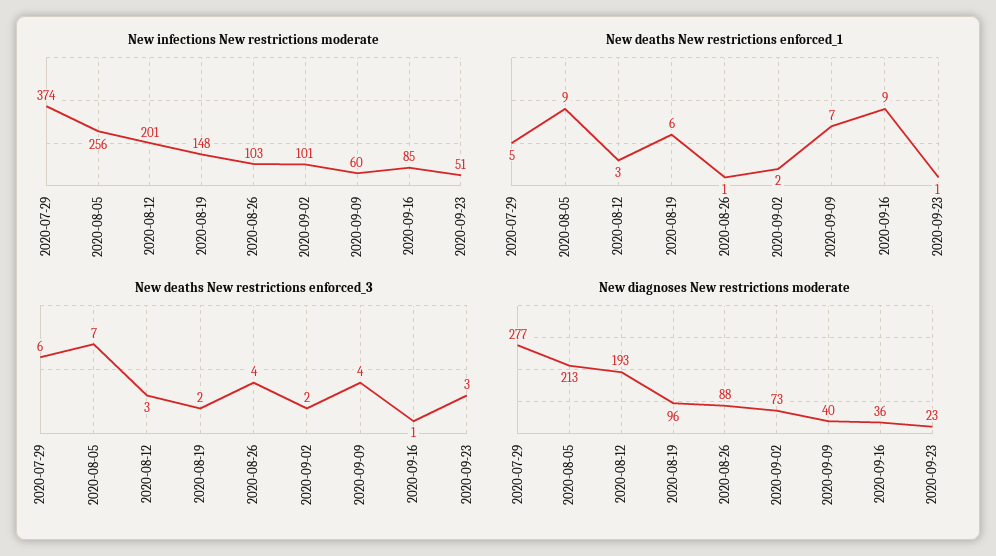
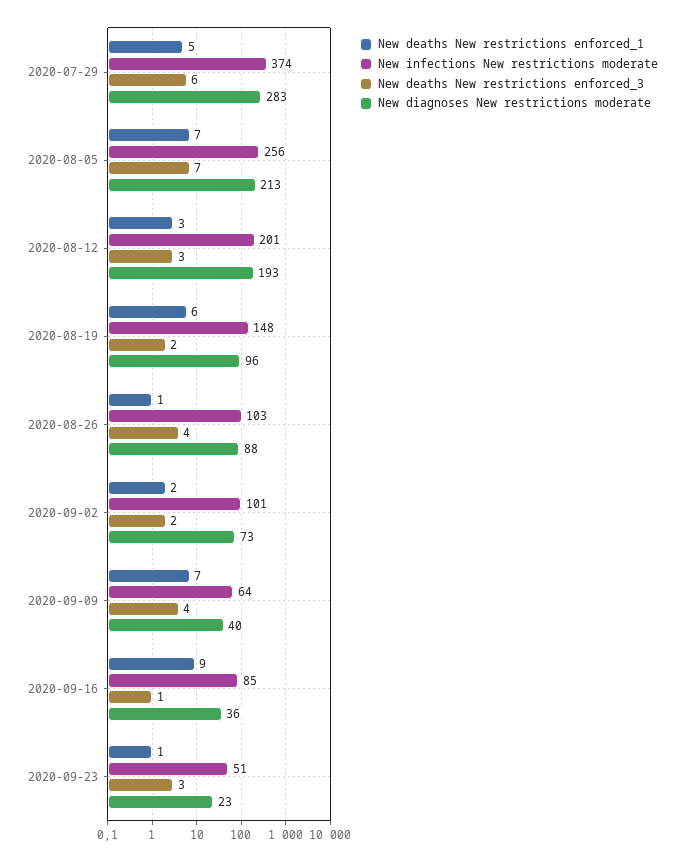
  {
    "New infections New restrictions moderate": {
      "2020-07-29": 374,
      "2020-08-05": 256,
      "2020-08-12": 201,
      "2020-08-19": 148,
      "2020-08-26": 103,
      "2020-09-02": 101,
-     "2020-09-09": 60,
+     "2020-09-09": 64,
      "2020-09-16": 85,
      "2020-09-23": 51
    },
    "New deaths New restrictions enforced_1": {
      "2020-07-29": 5,
-     "2020-08-05": 9,
+     "2020-08-05": 7,
      "2020-08-12": 3,
      "2020-08-19": 6,
      "2020-08-26": 1,
      "2020-09-02": 2,
      "2020-09-09": 7,
      "2020-09-16": 9,
      "2020-09-23": 1
    },
    "New deaths New restrictions enforced_3": {
      "2020-07-29": 6,
      "2020-08-05": 7,
      "2020-08-12": 3,
      "2020-08-19": 2,
      "2020-08-26": 4,
      "2020-09-02": 2,
      "2020-09-09": 4,
      "2020-09-16": 1,
      "2020-09-23": 3
    },
    "New diagnoses New restrictions moderate": {
-     "2020-07-29": 277,
+     "2020-07-29": 283,
      "2020-08-05": 213,
      "2020-08-12": 193,
      "2020-08-19": 96,
      "2020-08-26": 88,
      "2020-09-02": 73,
      "2020-09-09": 40,
      "2020-09-16": 36,
      "2020-09-23": 23
    }
  }

